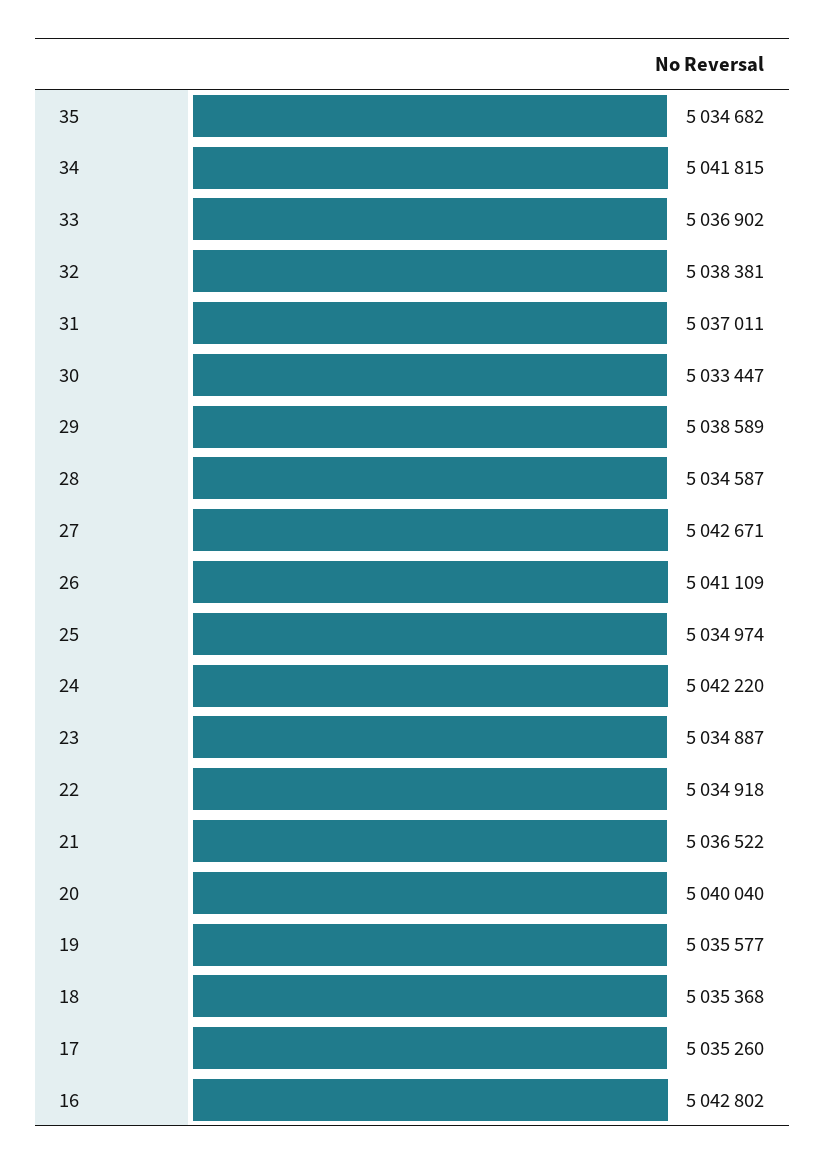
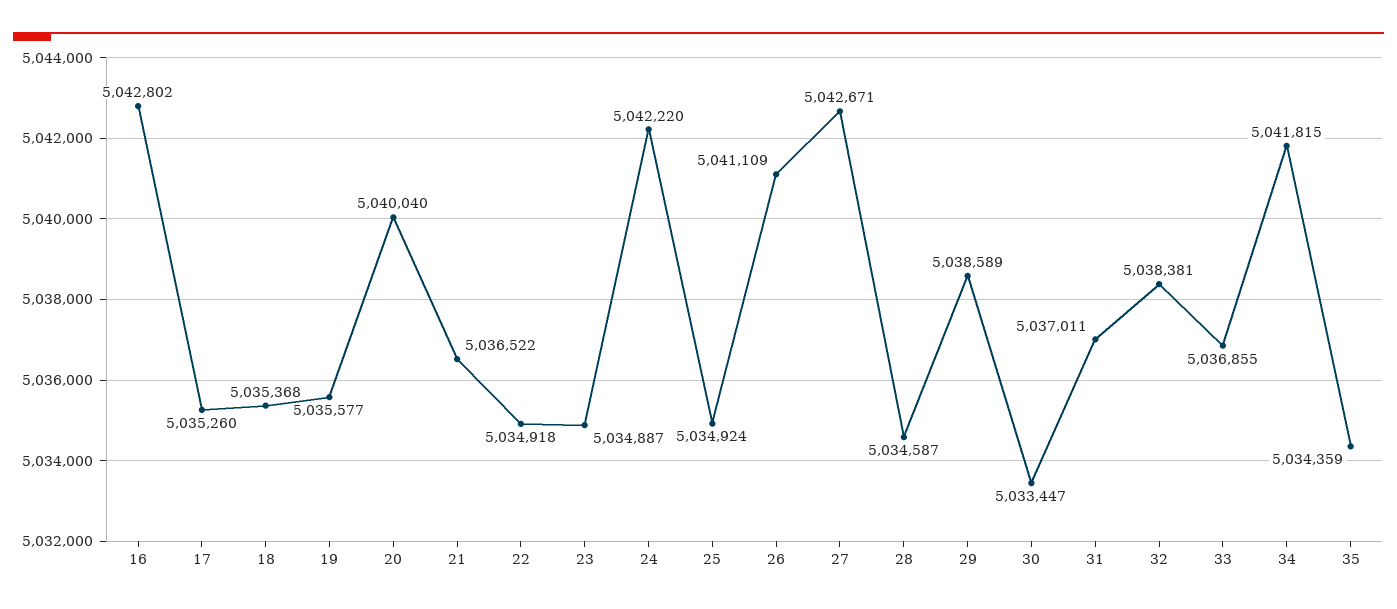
  {
-   "35": 5034682,
+   "35": 5034359,
    "34": 5041815,
-   "33": 5036902,
+   "33": 5036855,
    "32": 5038381,
    "31": 5037011,
    "30": 5033447,
    "29": 5038589,
    "28": 5034587,
    "27": 5042671,
    "26": 5041109,
-   "25": 5034974,
+   "25": 5034924,
    "24": 5042220,
    "23": 5034887,
    "22": 5034918,
    "21": 5036522,
    "20": 5040040,
    "19": 5035577,
    "18": 5035368,
    "17": 5035260,
    "16": 5042802
  }

